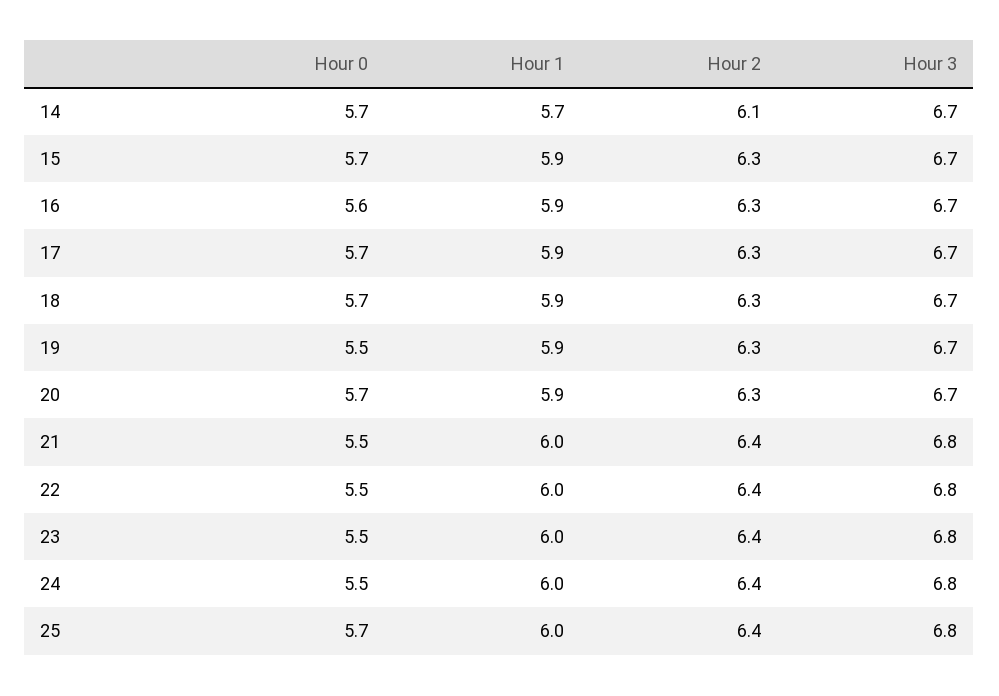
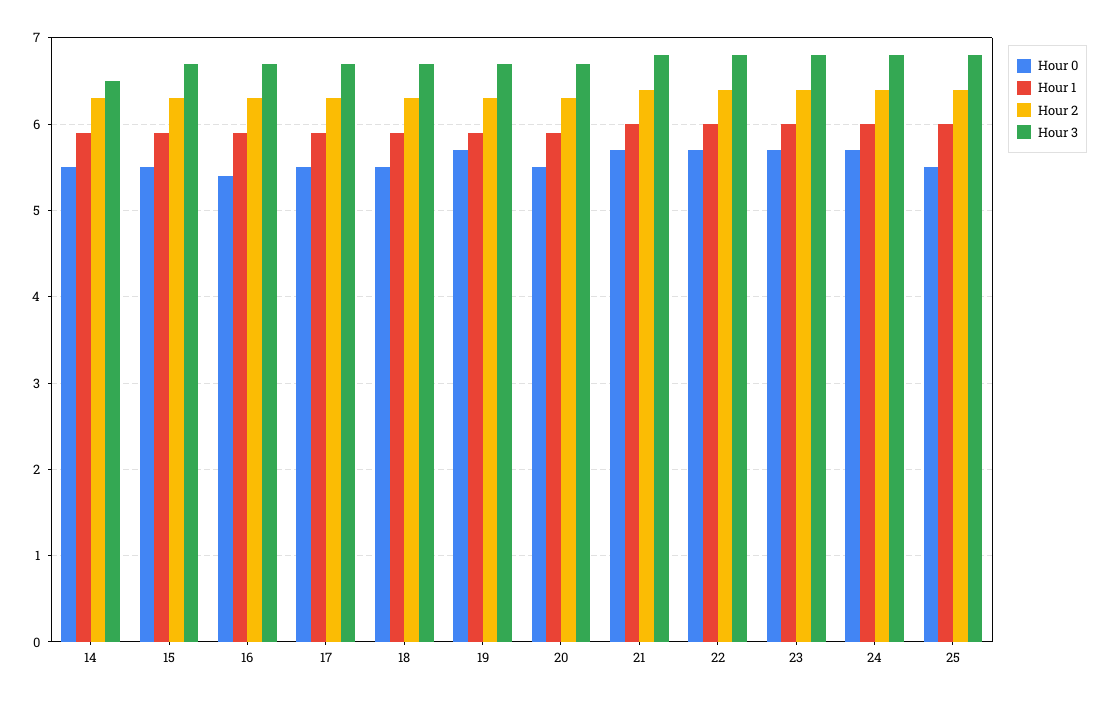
  {
    "Hour 0": {
-     "14": 5.7,
+     "14": 5.5,
-     "15": 5.7,
+     "15": 5.5,
-     "16": 5.6,
+     "16": 5.4,
-     "17": 5.7,
+     "17": 5.5,
-     "18": 5.7,
+     "18": 5.5,
-     "19": 5.5,
+     "19": 5.7,
-     "20": 5.7,
+     "20": 5.5,
-     "21": 5.5,
+     "21": 5.7,
-     "22": 5.5,
+     "22": 5.7,
-     "23": 5.5,
+     "23": 5.7,
-     "24": 5.5,
+     "24": 5.7,
-     "25": 5.7
+     "25": 5.5
    },
    "Hour 1": {
-     "14": 5.7,
+     "14": 5.9,
      "15": 5.9,
      "16": 5.9,
      "17": 5.9,
      "18": 5.9,
      "19": 5.9,
      "20": 5.9,
      "21": 6,
      "22": 6,
      "23": 6,
      "24": 6,
      "25": 6
    },
    "Hour 2": {
-     "14": 6.1,
+     "14": 6.3,
      "15": 6.3,
      "16": 6.3,
      "17": 6.3,
      "18": 6.3,
      "19": 6.3,
      "20": 6.3,
      "21": 6.4,
      "22": 6.4,
      "23": 6.4,
      "24": 6.4,
      "25": 6.4
    },
    "Hour 3": {
-     "14": 6.7,
+     "14": 6.5,
      "15": 6.7,
      "16": 6.7,
      "17": 6.7,
      "18": 6.7,
      "19": 6.7,
      "20": 6.7,
      "21": 6.8,
      "22": 6.8,
      "23": 6.8,
      "24": 6.8,
      "25": 6.8
    }
  }

